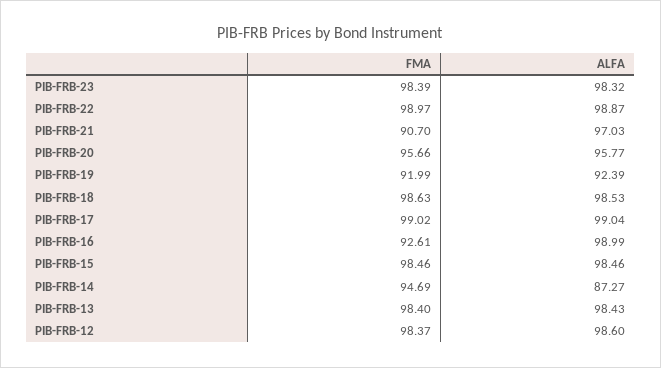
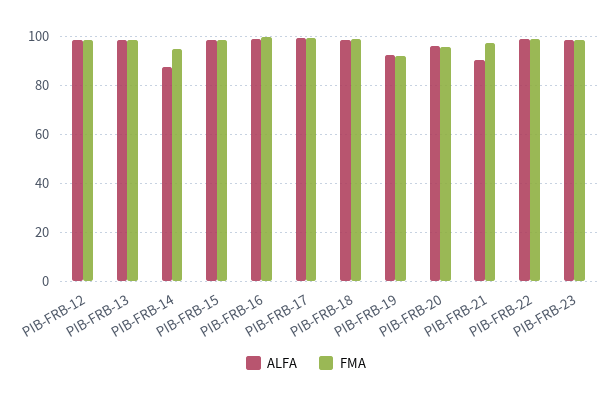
  {
    "FMA": {
      "PIB-FRB-23": 98.39,
      "PIB-FRB-22": 98.97,
-     "PIB-FRB-21": 90.7,
+     "PIB-FRB-21": 97.5,
      "PIB-FRB-20": 95.66,
      "PIB-FRB-19": 91.99,
      "PIB-FRB-18": 98.63,
      "PIB-FRB-17": 99.02,
-     "PIB-FRB-16": 92.61,
+     "PIB-FRB-16": 100,
      "PIB-FRB-15": 98.46,
      "PIB-FRB-14": 94.69,
      "PIB-FRB-13": 98.4,
      "PIB-FRB-12": 98.37
    },
    "ALFA": {
      "PIB-FRB-23": 98.32,
      "PIB-FRB-22": 98.87,
-     "PIB-FRB-21": 97.03,
+     "PIB-FRB-21": 90,
      "PIB-FRB-20": 95.77,
      "PIB-FRB-19": 92.39,
      "PIB-FRB-18": 98.53,
      "PIB-FRB-17": 99.04,
      "PIB-FRB-16": 98.99,
      "PIB-FRB-15": 98.46,
      "PIB-FRB-14": 87.27,
      "PIB-FRB-13": 98.43,
      "PIB-FRB-12": 98.6
    }
  }

